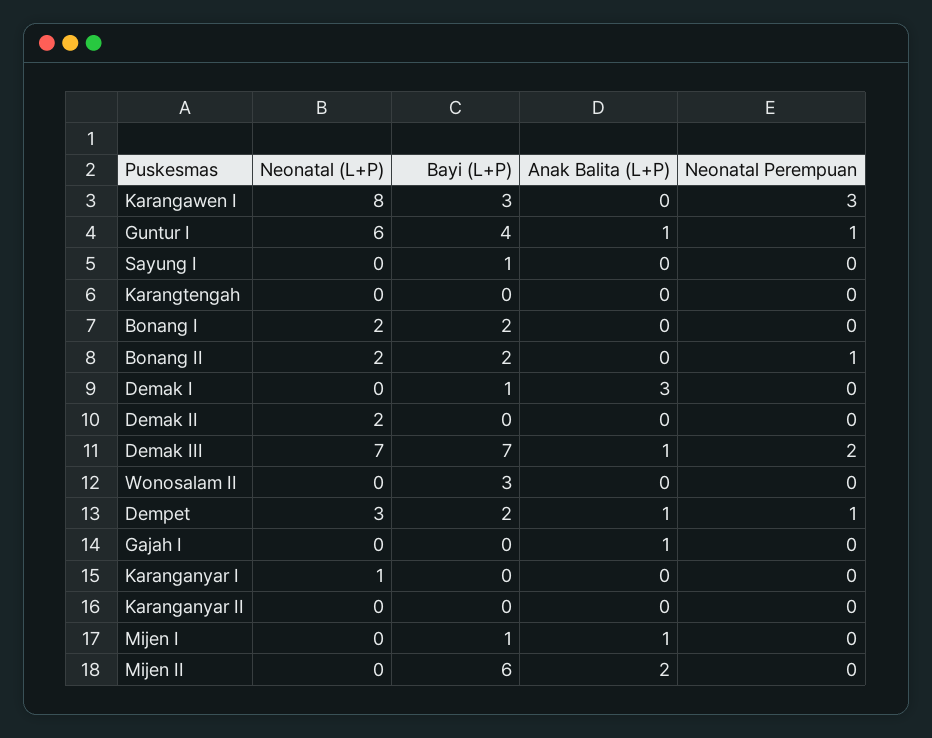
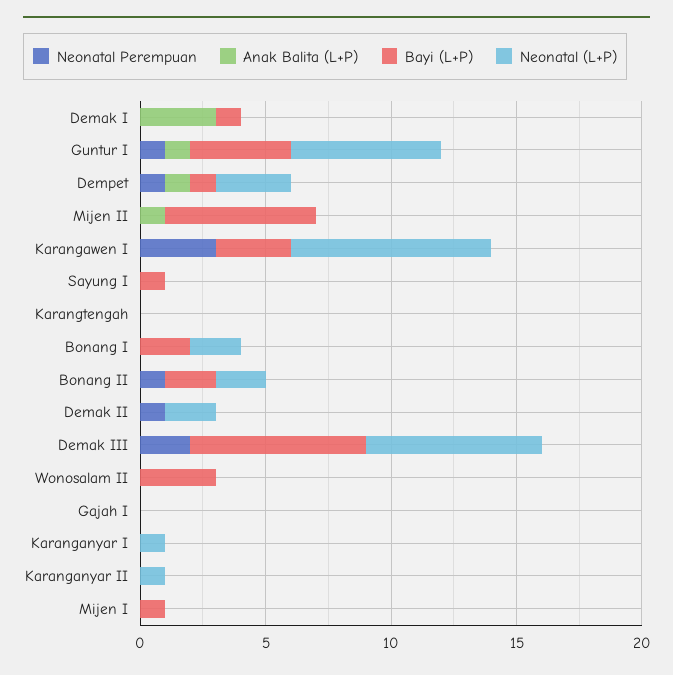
  {
    "Neonatal (L+P)": {
      "Karangawen I": 8,
      "Guntur I": 6,
      "Sayung I": 0,
      "Karangtengah": 0,
      "Bonang I": 2,
      "Bonang II": 2,
      "Demak I": 0,
      "Demak II": 2,
      "Demak III": 7,
      "Wonosalam II": 0,
      "Dempet": 3,
      "Gajah I": 0,
      "Karanganyar I": 1,
-     "Karanganyar II": 0,
+     "Karanganyar II": 1,
      "Mijen I": 0,
      "Mijen II": 0
    },
    "Bayi (L+P)": {
      "Karangawen I": 3,
      "Guntur I": 4,
      "Sayung I": 1,
      "Karangtengah": 0,
      "Bonang I": 2,
      "Bonang II": 2,
      "Demak I": 1,
      "Demak II": 0,
      "Demak III": 7,
      "Wonosalam II": 3,
-     "Dempet": 2,
+     "Dempet": 1,
      "Gajah I": 0,
      "Karanganyar I": 0,
      "Karanganyar II": 0,
      "Mijen I": 1,
      "Mijen II": 6
    },
    "Anak Balita (L+P)": {
      "Karangawen I": 0,
      "Guntur I": 1,
      "Sayung I": 0,
      "Karangtengah": 0,
      "Bonang I": 0,
      "Bonang II": 0,
      "Demak I": 3,
      "Demak II": 0,
-     "Demak III": 1,
+     "Demak III": 0,
      "Wonosalam II": 0,
      "Dempet": 1,
-     "Gajah I": 1,
+     "Gajah I": 0,
      "Karanganyar I": 0,
      "Karanganyar II": 0,
-     "Mijen I": 1,
+     "Mijen I": 0,
-     "Mijen II": 2
+     "Mijen II": 1
    },
    "Neonatal Perempuan": {
      "Karangawen I": 3,
      "Guntur I": 1,
      "Sayung I": 0,
      "Karangtengah": 0,
      "Bonang I": 0,
      "Bonang II": 1,
      "Demak I": 0,
-     "Demak II": 0,
+     "Demak II": 1,
      "Demak III": 2,
      "Wonosalam II": 0,
      "Dempet": 1,
      "Gajah I": 0,
      "Karanganyar I": 0,
      "Karanganyar II": 0,
      "Mijen I": 0,
      "Mijen II": 0
    }
  }

